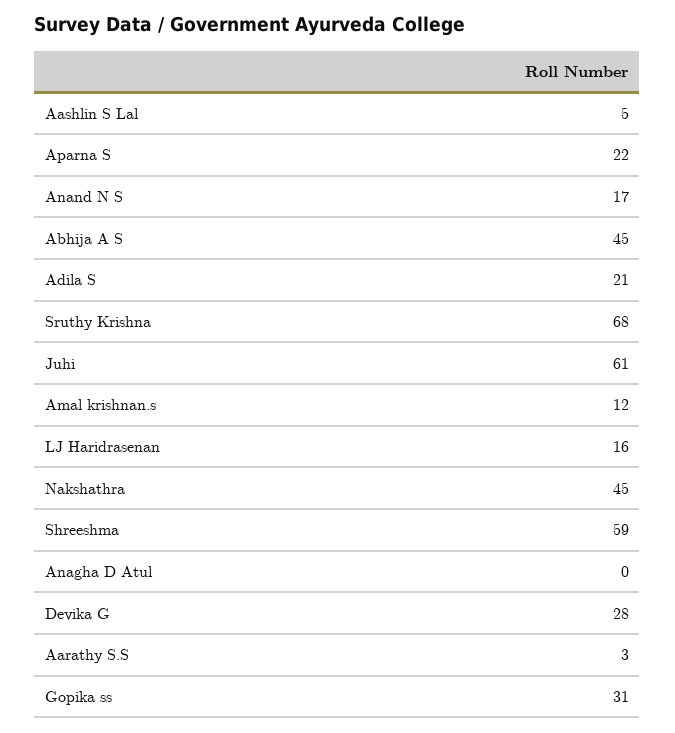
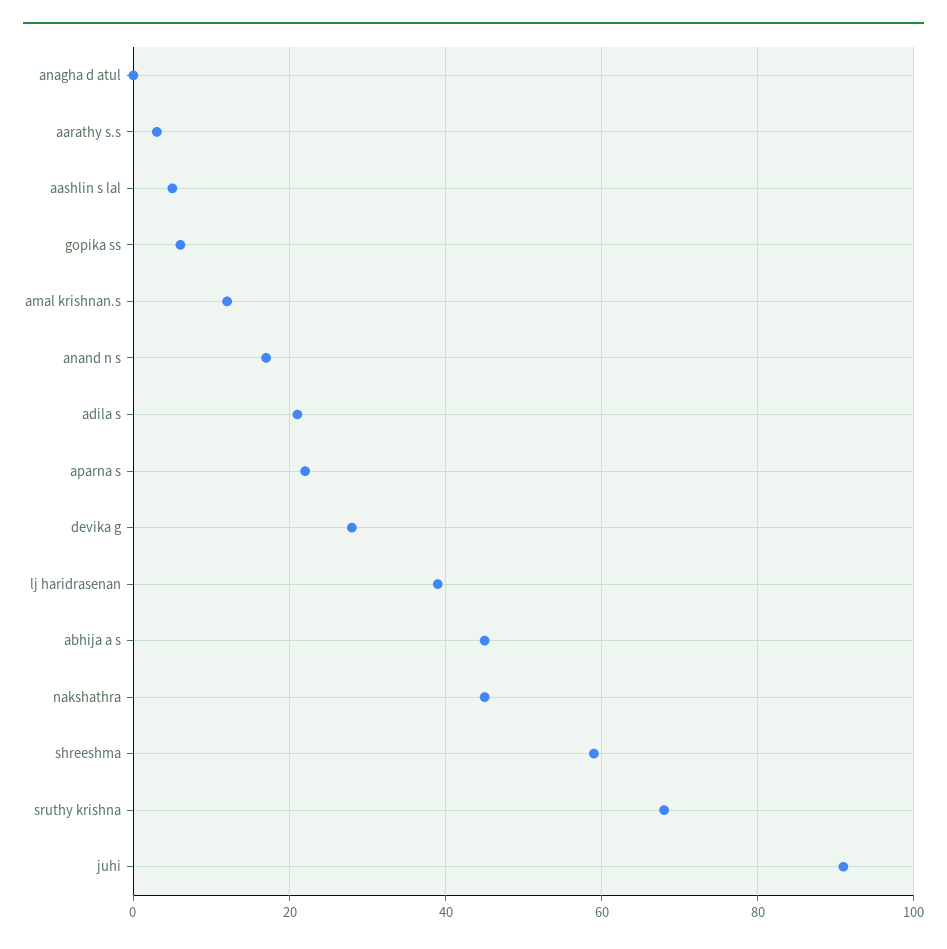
  {
    "Aashlin S Lal": 5,
    "Aparna S": 22,
    "Anand N S": 17,
    "Abhija A S": 45,
    "Adila S": 21,
    "Sruthy Krishna": 68,
-   "Juhi": 61,
+   "Juhi": 90,
    "Amal krishnan.s": 12,
-   "LJ Haridrasenan": 16,
+   "LJ Haridrasenan": 40,
    "Nakshathra": 45,
    "Shreeshma": 59,
    "Anagha D Atul": 0,
    "Devika G": 28,
    "Aarathy S.S": 3,
-   "Gopika ss": 31
+   "Gopika ss": 5
  }

